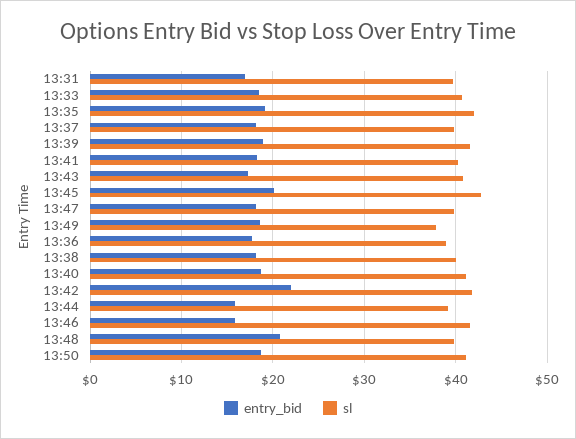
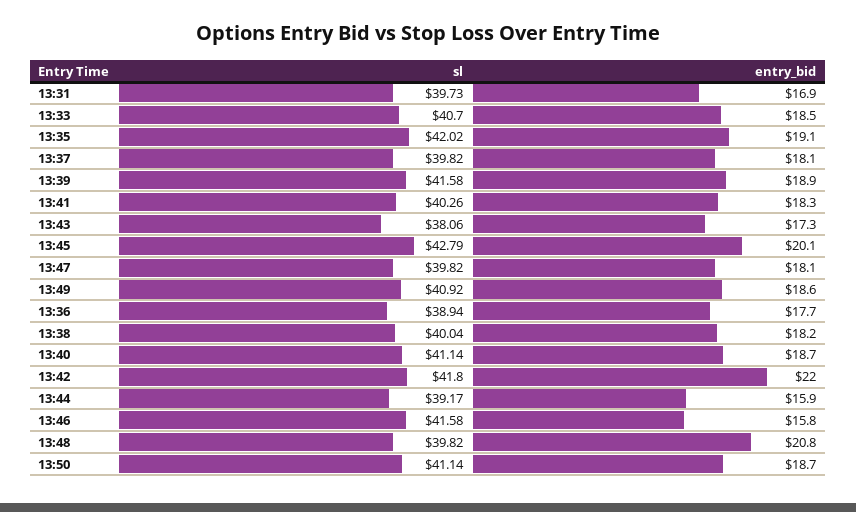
  {
    "entry_bid": {
      "13:31": 16.9,
      "13:33": 18.5,
      "13:35": 19.1,
      "13:37": 18.1,
      "13:39": 18.9,
      "13:41": 18.3,
      "13:43": 17.3,
      "13:45": 20.1,
      "13:47": 18.1,
      "13:49": 18.6,
      "13:36": 17.7,
      "13:38": 18.2,
      "13:40": 18.7,
      "13:42": 22,
      "13:44": 15.9,
      "13:46": 15.8,
      "13:48": 20.8,
      "13:50": 18.7
    },
    "sl": {
      "13:31": 39.73,
      "13:33": 40.7,
      "13:35": 42.02,
      "13:37": 39.82,
      "13:39": 41.58,
      "13:41": 40.26,
-     "13:43": 41,
+     "13:43": 38.06,
      "13:45": 42.79,
      "13:47": 39.82,
-     "13:49": 38,
+     "13:49": 40.92,
      "13:36": 38.94,
      "13:38": 40.04,
      "13:40": 41.14,
      "13:42": 41.8,
      "13:44": 39.17,
      "13:46": 41.58,
      "13:48": 39.82,
      "13:50": 41.14
    }
  }

